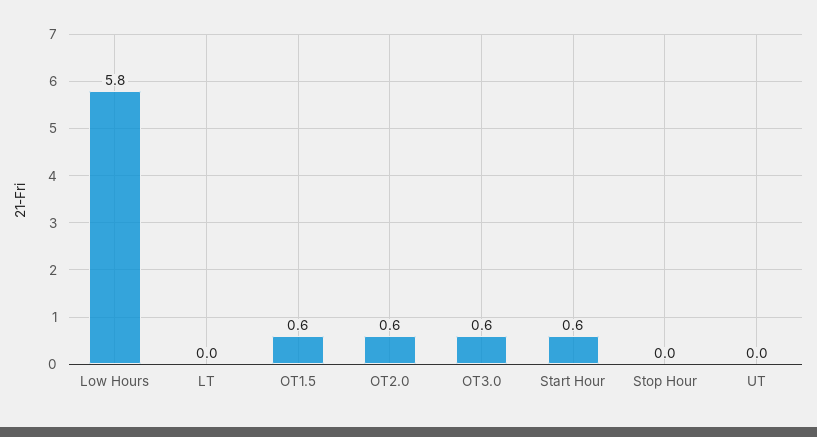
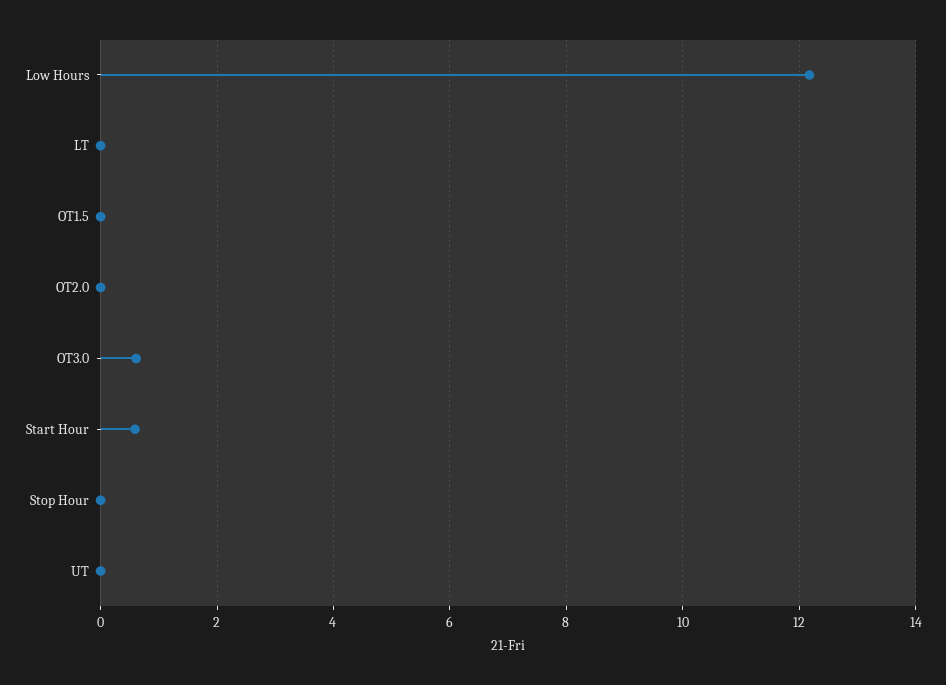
  {
-   "Low Hours": 5.8,
+   "Low Hours": 12.2,
    "LT": 0,
-   "OT1.5": 0.6,
+   "OT1.5": 0,
-   "OT2.0": 0.6,
+   "OT2.0": 0,
    "OT3.0": 0.6,
    "Start Hour": 0.6,
    "Stop Hour": 0,
    "UT": 0
  }

